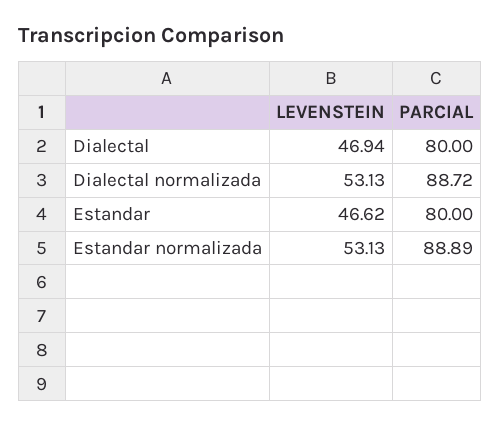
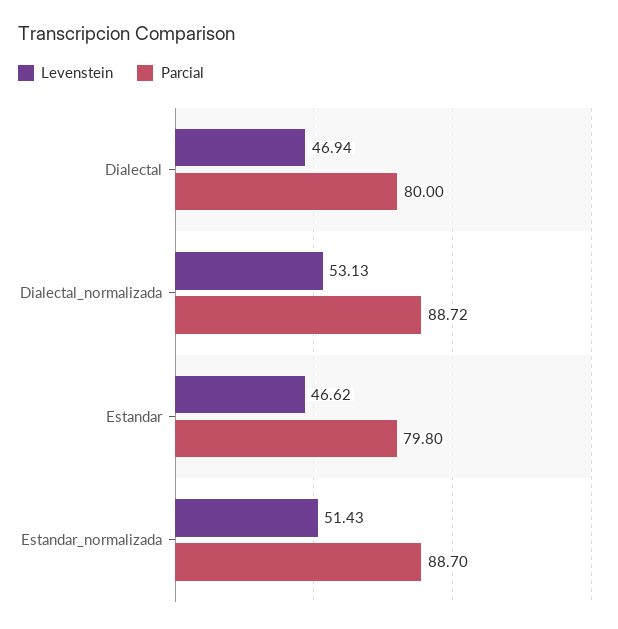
  {
    "LEVENSTEIN": {
      "Dialectal": 46.94,
      "Dialectal normalizada": 53.13,
      "Estandar": 46.62,
-     "Estandar normalizada": 53.13
+     "Estandar normalizada": 51.43
    },
    "PARCIAL": {
      "Dialectal": 80,
      "Dialectal normalizada": 88.72,
-     "Estandar": 80,
+     "Estandar": 79.8,
-     "Estandar normalizada": 88.89
+     "Estandar normalizada": 88.7
    }
  }

